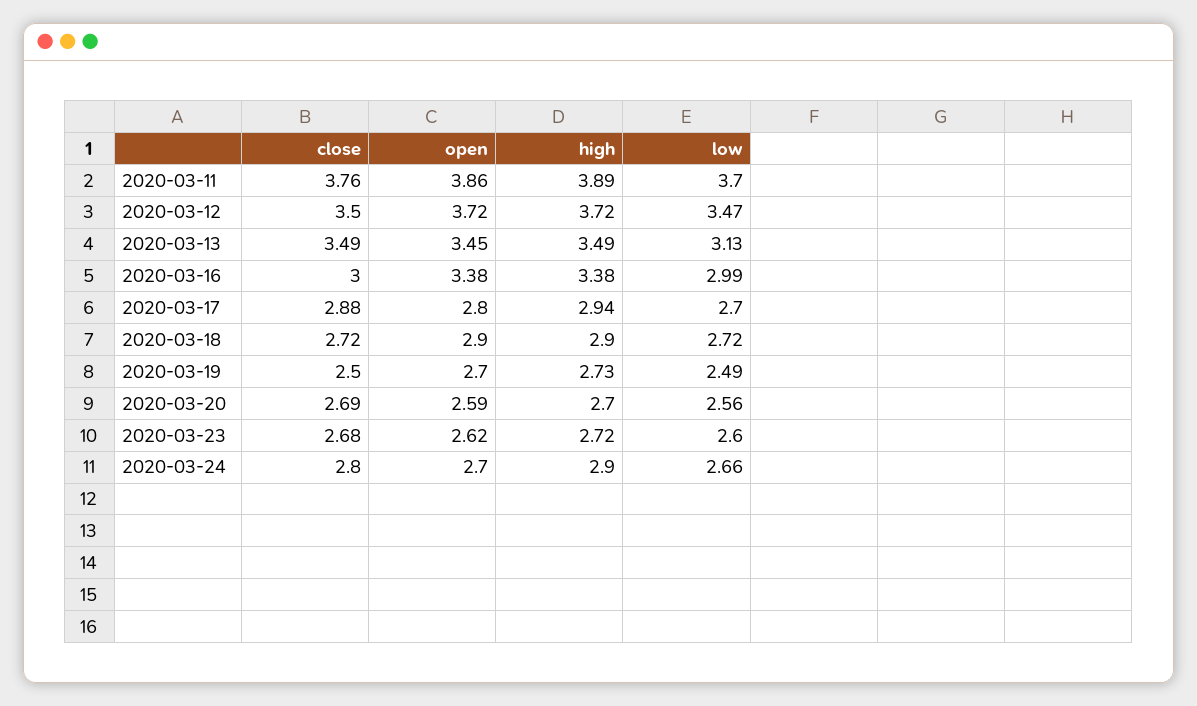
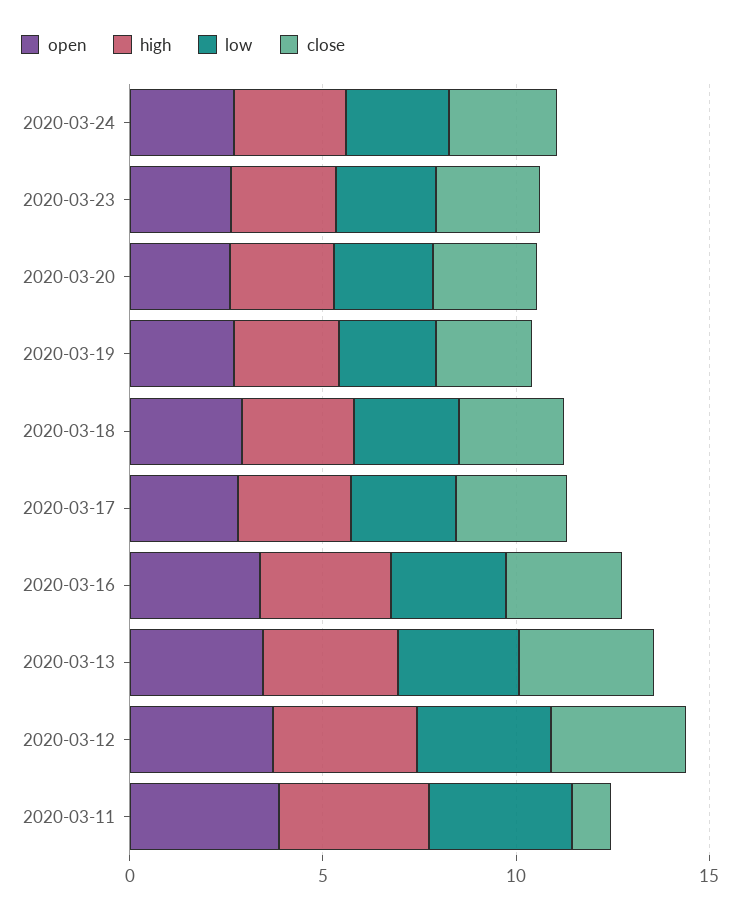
  {
    "close": {
-     "2020-03-11": 3.76,
+     "2020-03-11": 1,
      "2020-03-12": 3.5,
      "2020-03-13": 3.49,
      "2020-03-16": 3,
      "2020-03-17": 2.88,
      "2020-03-18": 2.72,
      "2020-03-19": 2.5,
      "2020-03-20": 2.69,
      "2020-03-23": 2.68,
      "2020-03-24": 2.8
    },
    "open": {
      "2020-03-11": 3.86,
      "2020-03-12": 3.72,
      "2020-03-13": 3.45,
      "2020-03-16": 3.38,
      "2020-03-17": 2.8,
      "2020-03-18": 2.9,
      "2020-03-19": 2.7,
      "2020-03-20": 2.59,
      "2020-03-23": 2.62,
      "2020-03-24": 2.7
    },
    "high": {
      "2020-03-11": 3.89,
      "2020-03-12": 3.72,
      "2020-03-13": 3.49,
      "2020-03-16": 3.38,
      "2020-03-17": 2.94,
      "2020-03-18": 2.9,
      "2020-03-19": 2.73,
      "2020-03-20": 2.7,
      "2020-03-23": 2.72,
      "2020-03-24": 2.9
    },
    "low": {
      "2020-03-11": 3.7,
      "2020-03-12": 3.47,
      "2020-03-13": 3.13,
      "2020-03-16": 2.99,
      "2020-03-17": 2.7,
      "2020-03-18": 2.72,
      "2020-03-19": 2.49,
      "2020-03-20": 2.56,
      "2020-03-23": 2.6,
      "2020-03-24": 2.66
    }
  }

